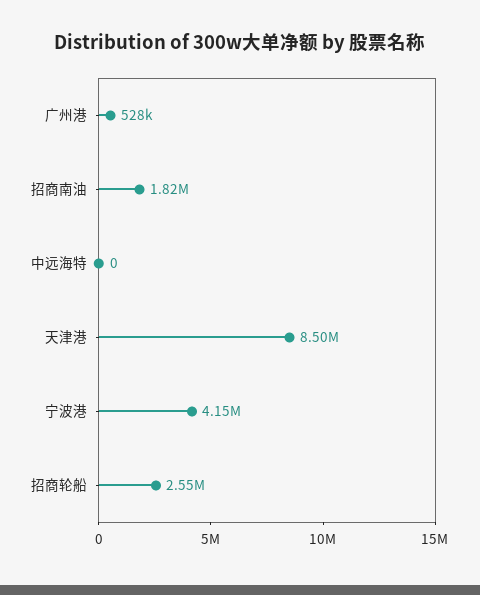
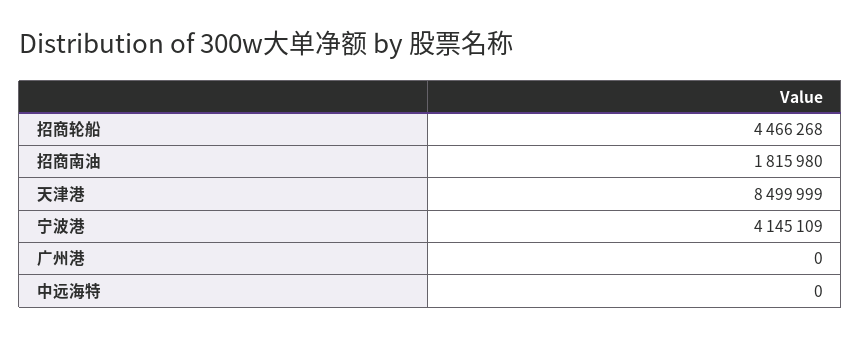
  {
-   "广州港": 528000,
+   "广州港": 0,
    "招商南油": 1815980,
    "中远海特": 0,
    "天津港": 8499999,
    "宁波港": 4145109,
-   "招商轮船": 2550000
+   "招商轮船": 4466268
  }

